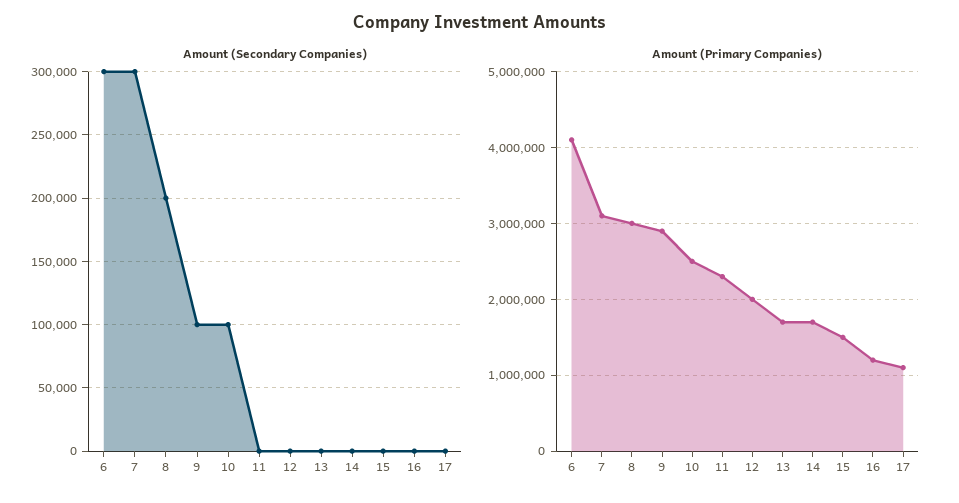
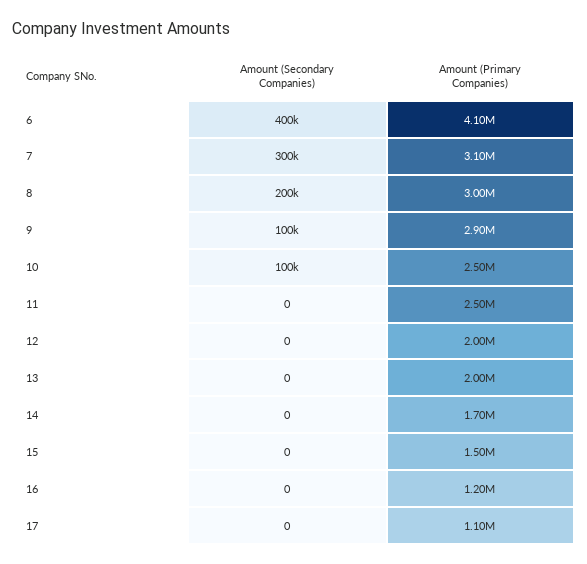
  {
    "Amount (Secondary Companies)": {
-     "6": 300000,
+     "6": 400000,
      "7": 300000,
      "8": 200000,
      "9": 100000,
      "10": 100000,
      "11": 0,
      "12": 0,
      "13": 0,
      "14": 0,
      "15": 0,
      "16": 0,
      "17": 0
    },
    "Amount (Primary Companies)": {
      "6": 4100000,
      "7": 3100000,
      "8": 3000000,
      "9": 2900000,
      "10": 2500000,
-     "11": 2300000,
+     "11": 2500000,
      "12": 2000000,
-     "13": 1700000,
+     "13": 2000000,
      "14": 1700000,
      "15": 1500000,
      "16": 1200000,
      "17": 1100000
    }
  }

